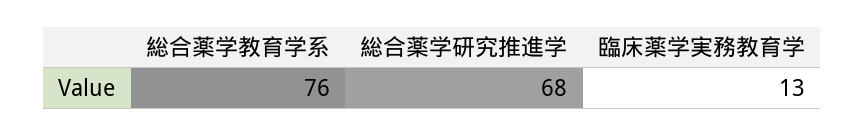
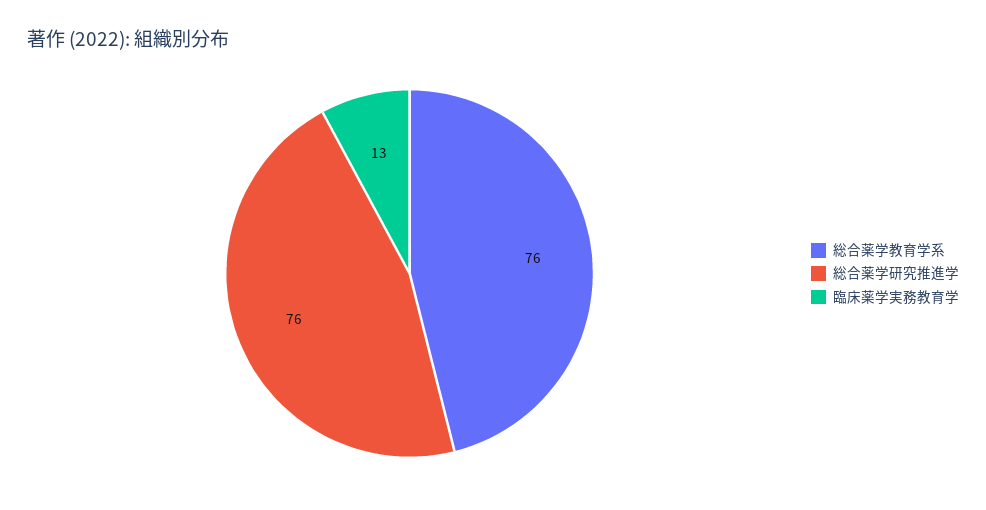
  {
    "総合薬学教育学系": 76,
-   "総合薬学研究推進学": 68,
+   "総合薬学研究推進学": 76,
    "臨床薬学実務教育学": 13
  }

